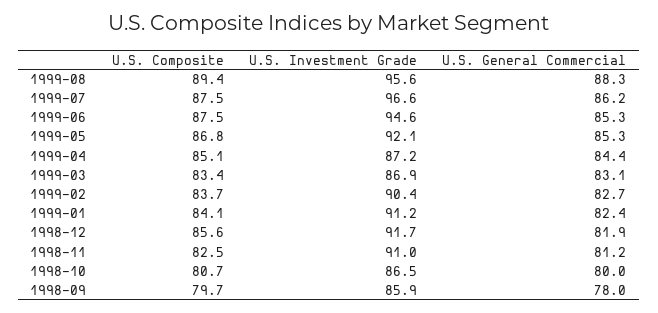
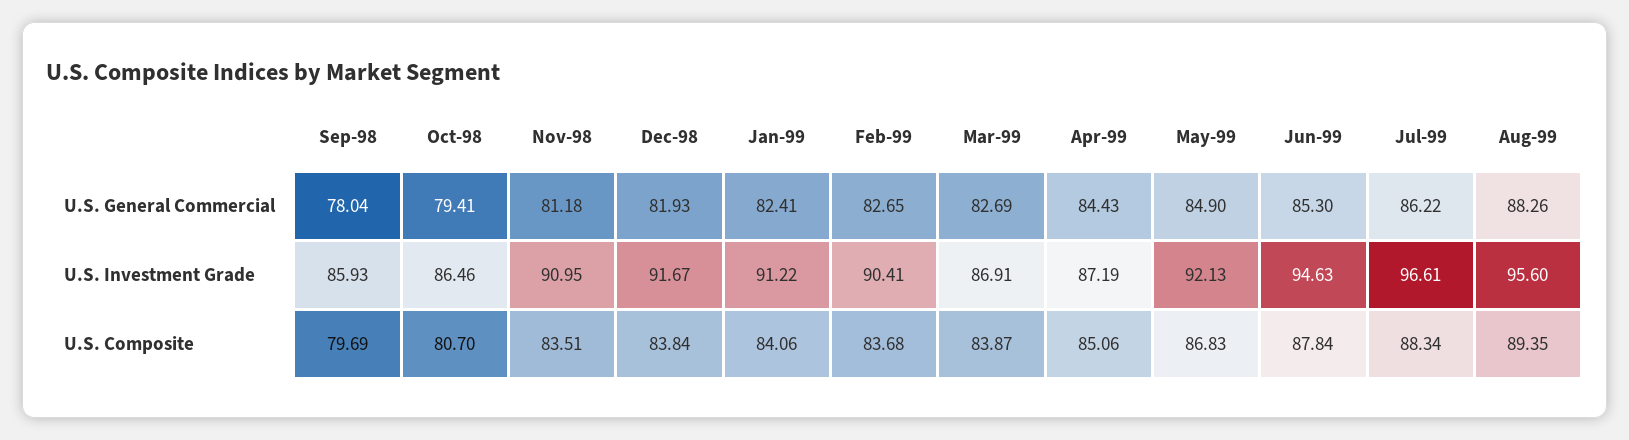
  {
    "U.S. Composite": {
      "1999-08": 89.35,
-     "1999-07": 87.5,
+     "1999-07": 88.34,
-     "1999-06": 87.5,
+     "1999-06": 87.84,
      "1999-05": 86.83,
      "1999-04": 85.06,
-     "1999-03": 83.4,
+     "1999-03": 83.87,
      "1999-02": 83.68,
      "1999-01": 84.06,
-     "1998-12": 85.6,
+     "1998-12": 83.84,
-     "1998-11": 82.5,
+     "1998-11": 83.51,
      "1998-10": 80.7,
      "1998-09": 79.69
    },
    "U.S. Investment Grade": {
      "1999-08": 95.6,
      "1999-07": 96.61,
      "1999-06": 94.63,
      "1999-05": 92.13,
      "1999-04": 87.19,
      "1999-03": 86.91,
      "1999-02": 90.41,
      "1999-01": 91.22,
      "1998-12": 91.67,
      "1998-11": 90.95,
      "1998-10": 86.46,
      "1998-09": 85.93
    },
    "U.S. General Commercial": {
      "1999-08": 88.26,
      "1999-07": 86.22,
      "1999-06": 85.3,
-     "1999-05": 85.3,
+     "1999-05": 84.9,
      "1999-04": 84.43,
-     "1999-03": 83.1,
+     "1999-03": 82.69,
      "1999-02": 82.65,
      "1999-01": 82.41,
      "1998-12": 81.93,
      "1998-11": 81.18,
-     "1998-10": 80,
+     "1998-10": 79.41,
      "1998-09": 78.04
    }
  }

